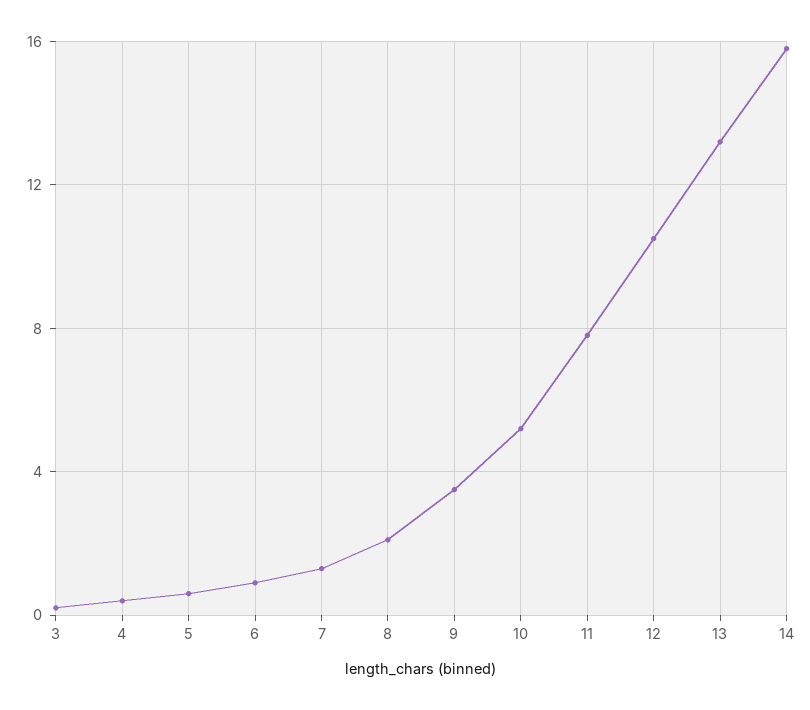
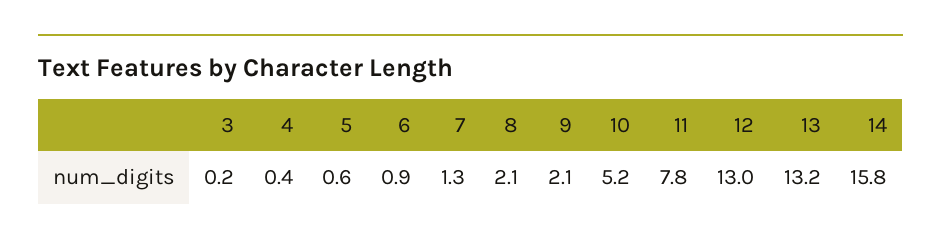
  {
    "3": 0.2,
    "4": 0.4,
    "5": 0.6,
    "6": 0.9,
    "7": 1.3,
    "8": 2.1,
-   "9": 3.5,
+   "9": 2.1,
    "10": 5.2,
    "11": 7.8,
-   "12": 10.5,
+   "12": 13,
    "13": 13.2,
    "14": 15.8
  }

